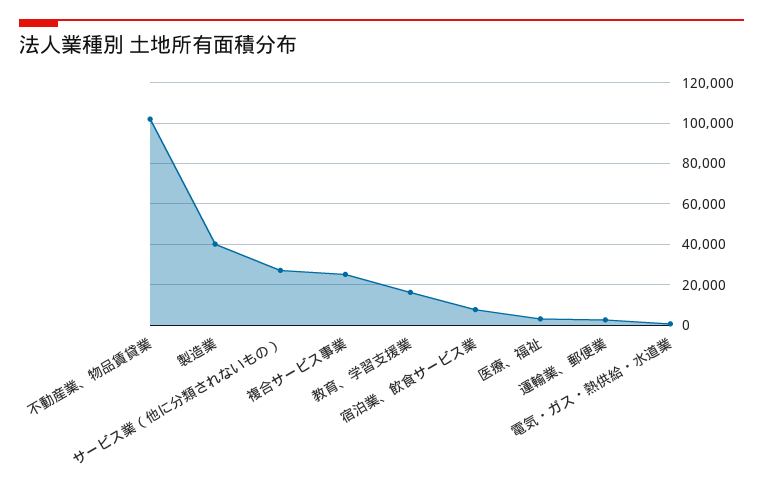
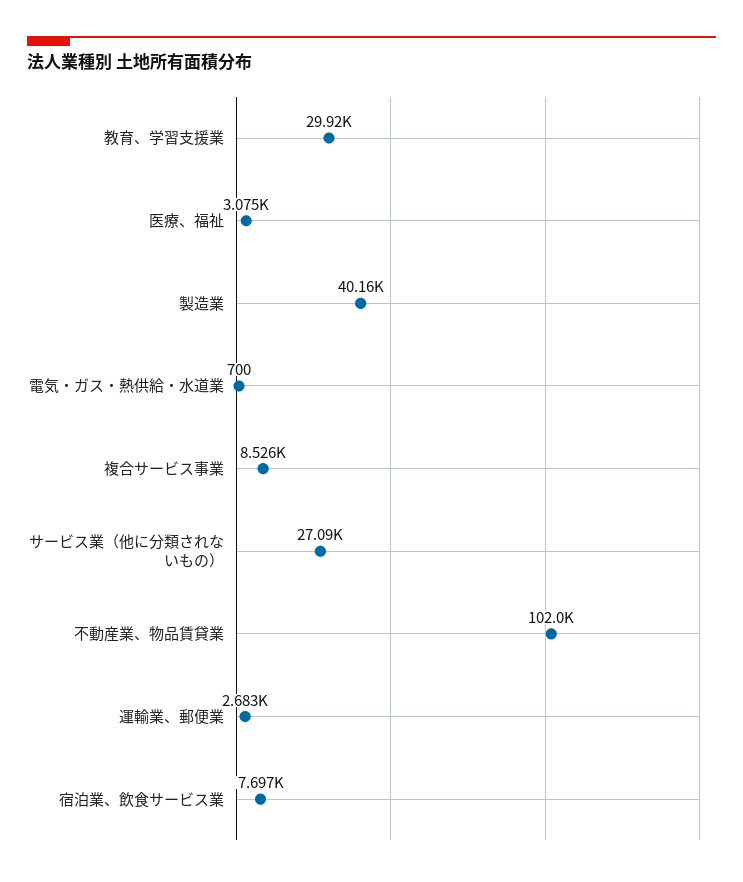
  {
    "不動産業、物品賃貸業": 102000,
    "製造業": 40160,
    "サービス業（他に分類されないもの）": 27090,
-   "複合サービス事業": 25000,
+   "複合サービス事業": 8526,
-   "教育、学習支援業": 15000,
+   "教育、学習支援業": 29920,
    "宿泊業、飲食サービス業": 7697,
    "医療、福祉": 3075,
    "運輸業、郵便業": 2683,
    "電気・ガス・熱供給・水道業": 700
  }

